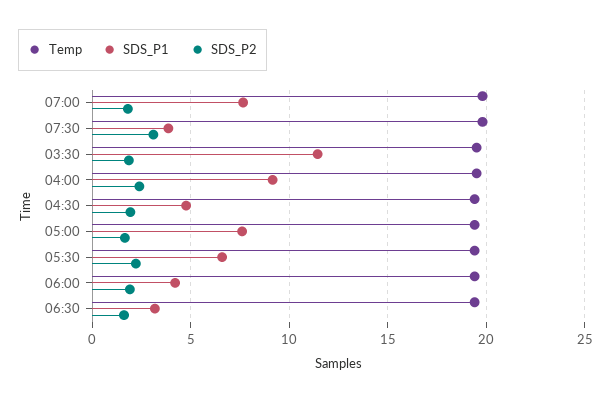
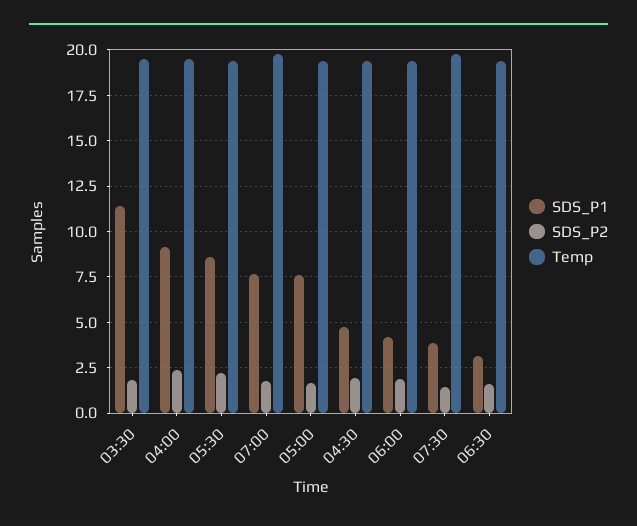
  {
    "Temp": {
      "07:00": 20,
      "07:30": 20,
      "03:30": 19.5,
      "04:00": 19.5,
      "04:30": 19.5,
      "05:00": 19.5,
      "05:30": 19.5,
      "06:00": 19.5,
      "06:30": 19.5
    },
    "SDS_P1": {
      "07:00": 7.5,
      "07:30": 4,
      "03:30": 11.5,
      "04:00": 9,
      "04:30": 5,
      "05:00": 7.5,
-     "05:30": 6.5,
+     "05:30": 8.5,
      "06:00": 4,
      "06:30": 3
    },
    "SDS_P2": {
      "07:00": 2,
-     "07:30": 3,
+     "07:30": 1.5,
      "03:30": 2,
      "04:00": 2.5,
      "04:30": 2,
      "05:00": 1.5,
      "05:30": 2,
      "06:00": 2,
      "06:30": 1.5
    }
  }

